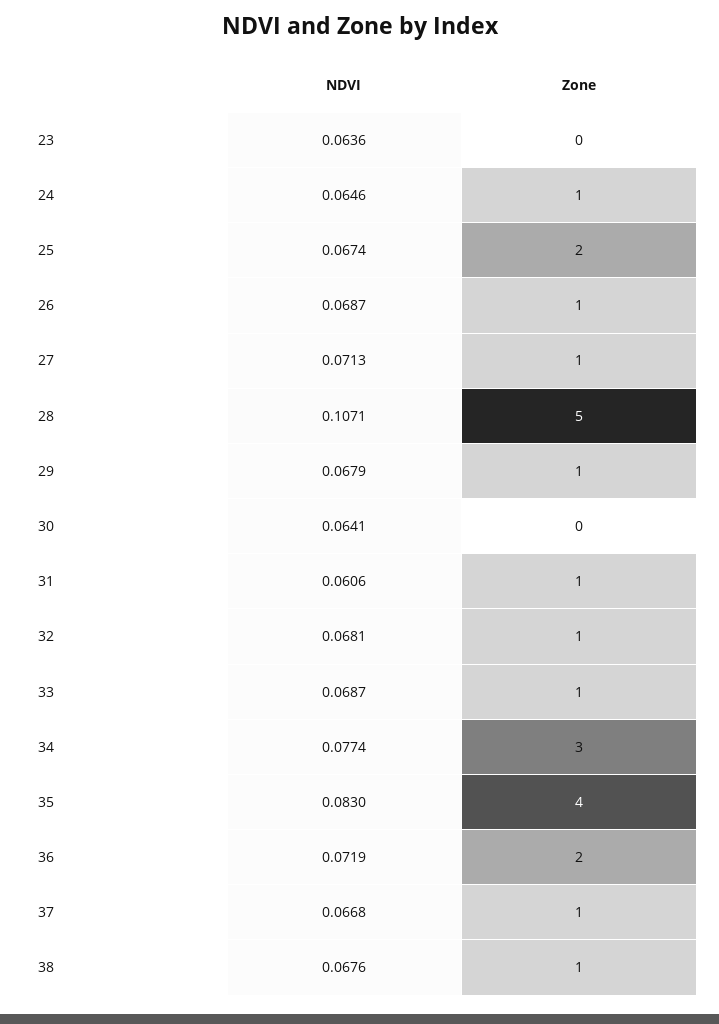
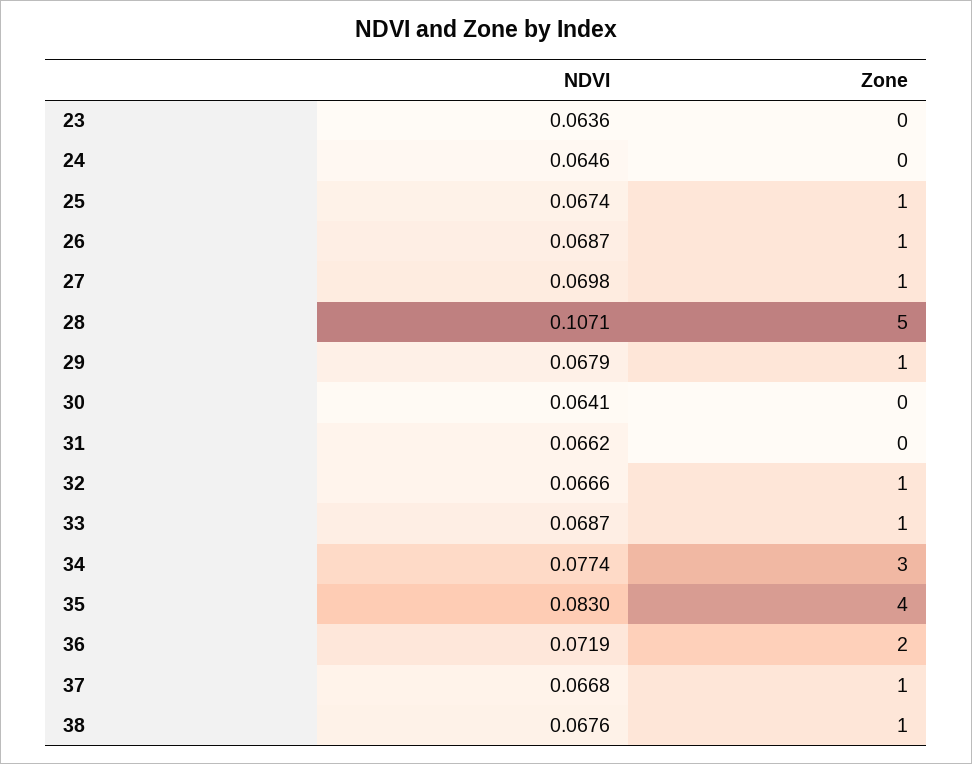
  {
    "NDVI": {
      "23": 0.0636,
      "24": 0.0646,
      "25": 0.0674,
      "26": 0.0687,
-     "27": 0.0713,
+     "27": 0.0698,
      "28": 0.1071,
      "29": 0.0679,
      "30": 0.0641,
-     "31": 0.0606,
+     "31": 0.0662,
-     "32": 0.0681,
+     "32": 0.0666,
      "33": 0.0687,
      "34": 0.0774,
      "35": 0.083,
      "36": 0.0719,
      "37": 0.0668,
      "38": 0.0676
    },
    "Zone": {
      "23": 0,
-     "24": 1,
+     "24": 0,
-     "25": 2,
+     "25": 1,
      "26": 1,
      "27": 1,
      "28": 5,
      "29": 1,
      "30": 0,
-     "31": 1,
+     "31": 0,
      "32": 1,
      "33": 1,
      "34": 3,
      "35": 4,
      "36": 2,
      "37": 1,
      "38": 1
    }
  }

